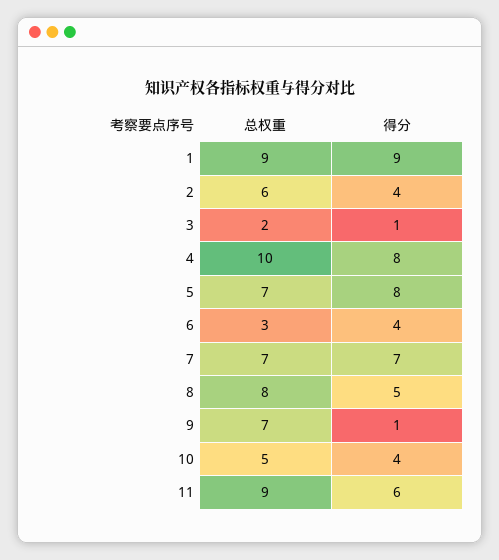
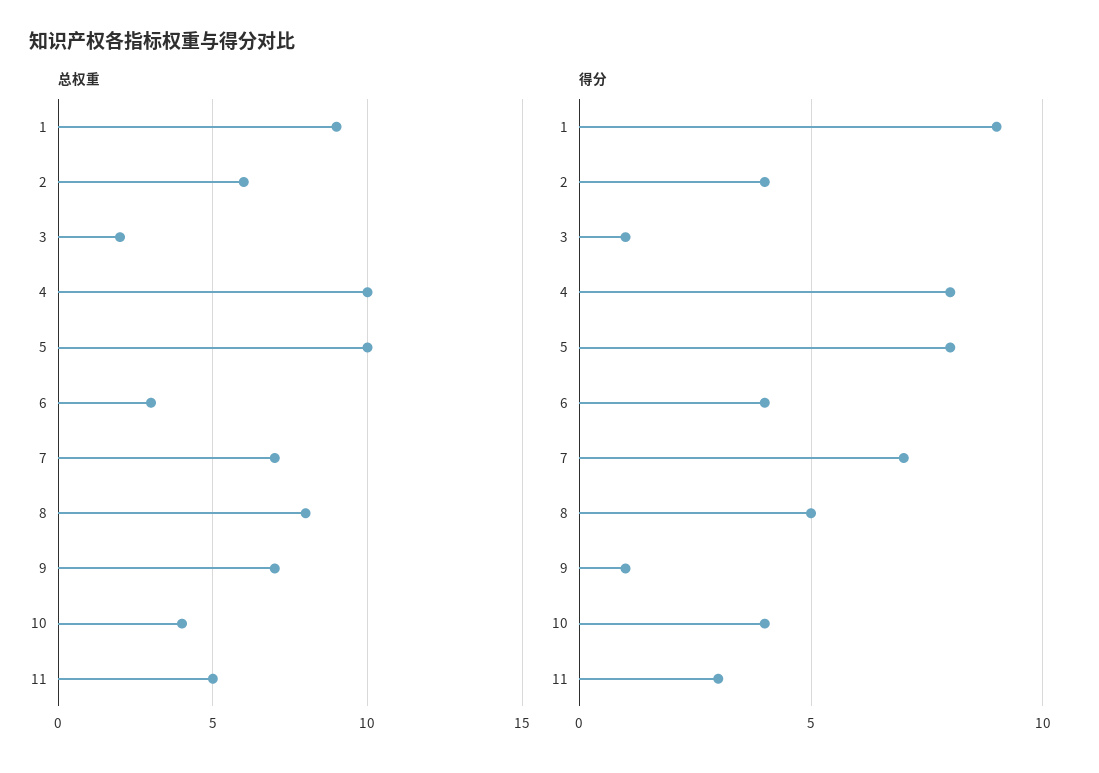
  {
    "总权重": {
      "1": 9,
      "2": 6,
      "3": 2,
      "4": 10,
-     "5": 7,
+     "5": 10,
      "6": 3,
      "7": 7,
      "8": 8,
      "9": 7,
-     "10": 5,
+     "10": 4,
-     "11": 9
+     "11": 5
    },
    "得分": {
      "1": 9,
      "2": 4,
      "3": 1,
      "4": 8,
      "5": 8,
      "6": 4,
      "7": 7,
      "8": 5,
      "9": 1,
      "10": 4,
-     "11": 6
+     "11": 3
    }
  }

